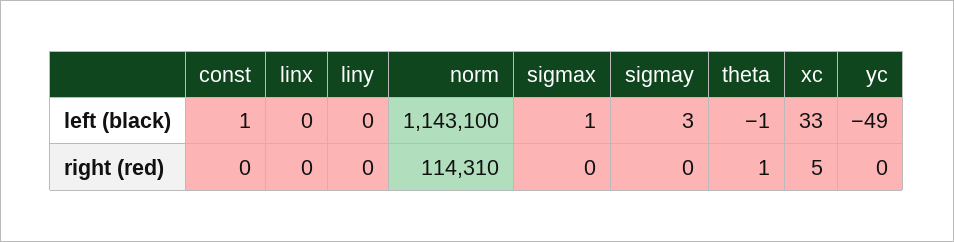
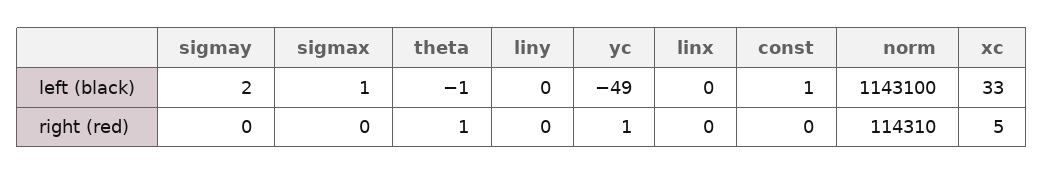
  {
    "const": {
      "left (black)": 1,
      "right (red)": 0
    },
    "linx": {
      "left (black)": 0,
      "right (red)": 0
    },
    "liny": {
      "left (black)": 0,
      "right (red)": 0
    },
    "norm": {
      "left (black)": 1143100,
      "right (red)": 114310
    },
    "sigmax": {
      "left (black)": 1,
      "right (red)": 0
    },
    "sigmay": {
-     "left (black)": 3,
+     "left (black)": 2,
      "right (red)": 0
    },
    "theta": {
      "left (black)": -1,
      "right (red)": 1
    },
    "xc": {
      "left (black)": 33,
      "right (red)": 5
    },
    "yc": {
      "left (black)": -49,
-     "right (red)": 0
+     "right (red)": 1
    }
  }

